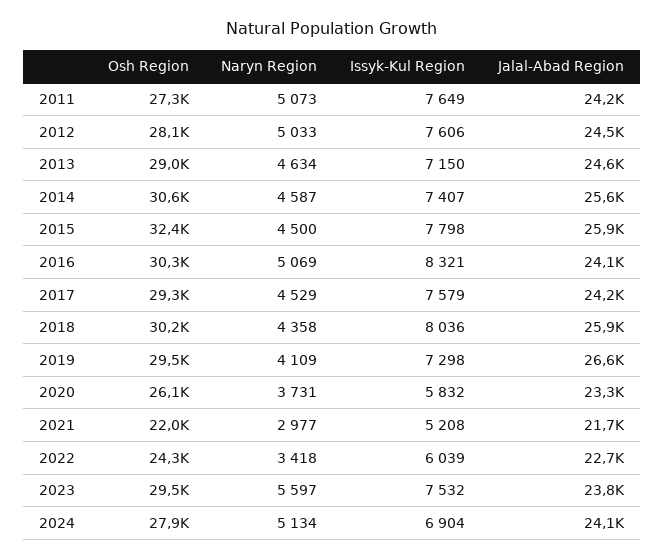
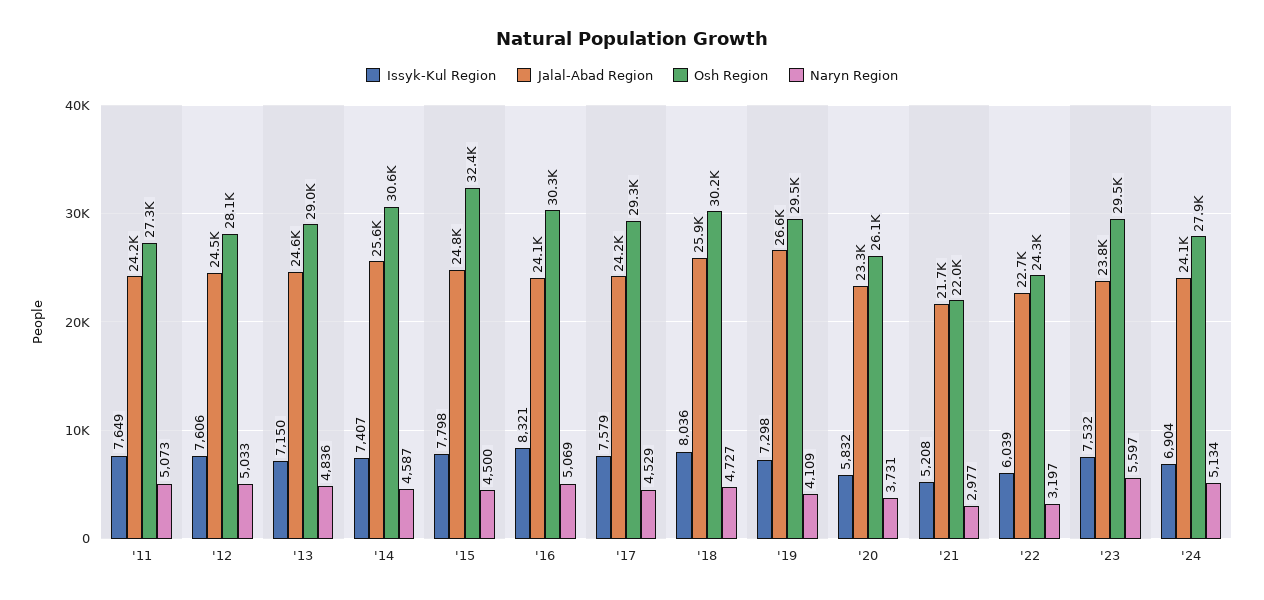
  {
    "Osh Region": {
      "2011": 27300,
      "2012": 28100,
      "2013": 29000,
      "2014": 30600,
      "2015": 32400,
      "2016": 30300,
      "2017": 29300,
      "2018": 30200,
      "2019": 29500,
      "2020": 26100,
      "2021": 22000,
      "2022": 24300,
      "2023": 29500,
      "2024": 27900
    },
    "Naryn Region": {
      "2011": 5073,
      "2012": 5033,
-     "2013": 4634,
+     "2013": 4836,
      "2014": 4587,
      "2015": 4500,
      "2016": 5069,
      "2017": 4529,
-     "2018": 4358,
+     "2018": 4727,
      "2019": 4109,
      "2020": 3731,
      "2021": 2977,
-     "2022": 3418,
+     "2022": 3197,
      "2023": 5597,
      "2024": 5134
    },
    "Issyk-Kul Region": {
      "2011": 7649,
      "2012": 7606,
      "2013": 7150,
      "2014": 7407,
      "2015": 7798,
      "2016": 8321,
      "2017": 7579,
      "2018": 8036,
      "2019": 7298,
      "2020": 5832,
      "2021": 5208,
      "2022": 6039,
      "2023": 7532,
      "2024": 6904
    },
    "Jalal-Abad Region": {
      "2011": 24200,
      "2012": 24500,
      "2013": 24600,
      "2014": 25600,
-     "2015": 25900,
+     "2015": 24800,
      "2016": 24100,
      "2017": 24200,
      "2018": 25900,
      "2019": 26600,
      "2020": 23300,
      "2021": 21700,
      "2022": 22700,
      "2023": 23800,
      "2024": 24100
    }
  }

